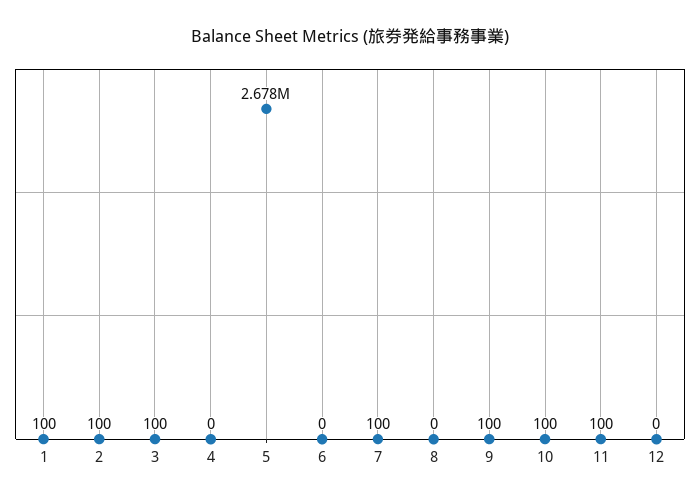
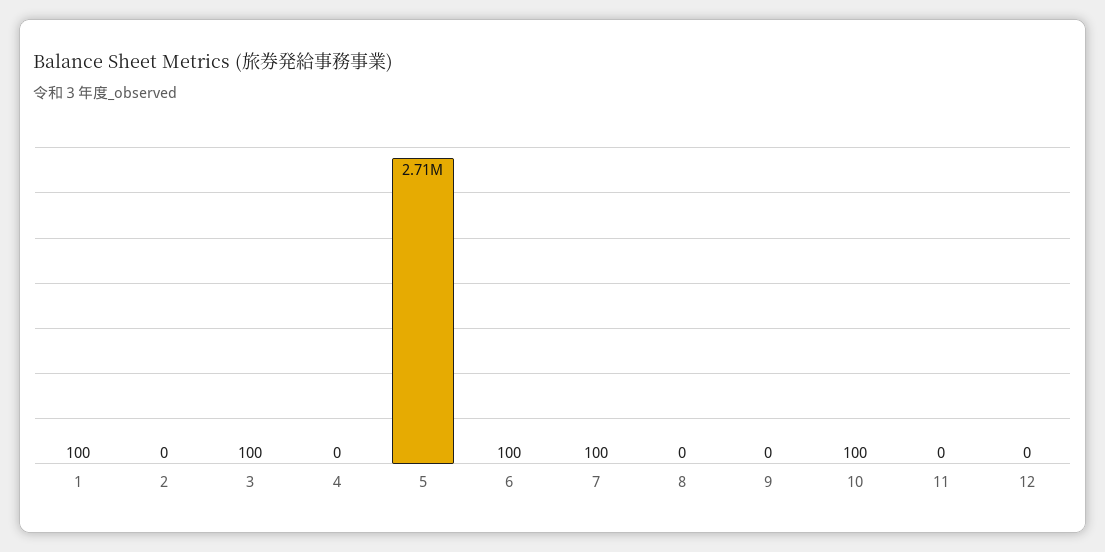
  {
    "1": 100,
-   "2": 100,
+   "2": 0,
    "3": 100,
    "4": 0,
-   "5": 2678000,
+   "5": 2710000,
-   "6": 0,
+   "6": 100,
    "7": 100,
    "8": 0,
-   "9": 100,
+   "9": 0,
    "10": 100,
-   "11": 100,
+   "11": 0,
    "12": 0
  }

